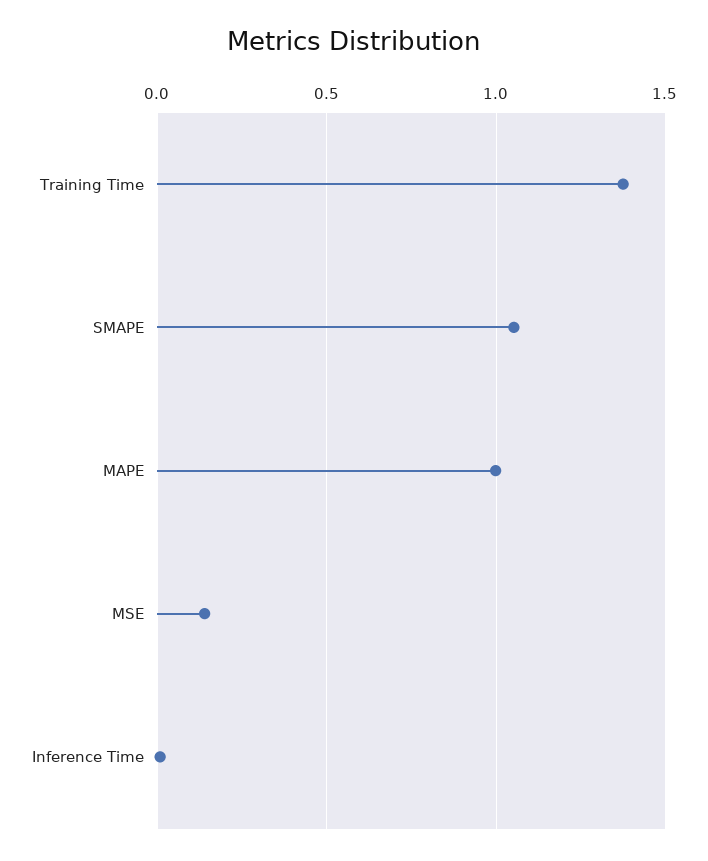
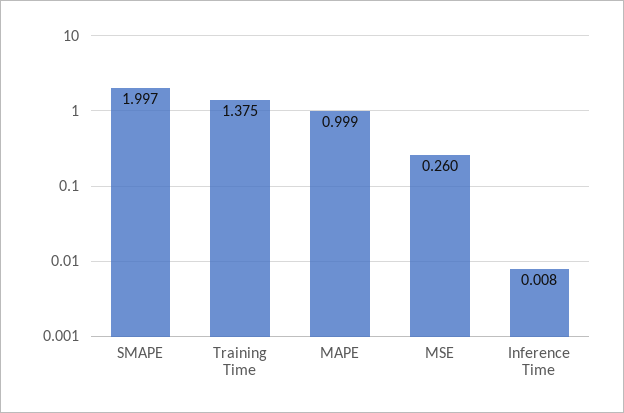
  {
    "Training Time": 1.375,
-   "SMAPE": 1.05,
+   "SMAPE": 1.997,
    "MAPE": 0.999,
-   "MSE": 0.15,
+   "MSE": 0.26,
    "Inference Time": 0.008
  }

